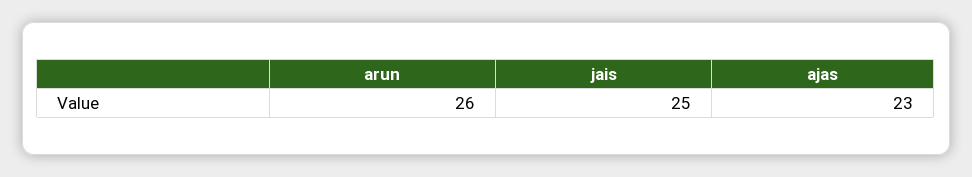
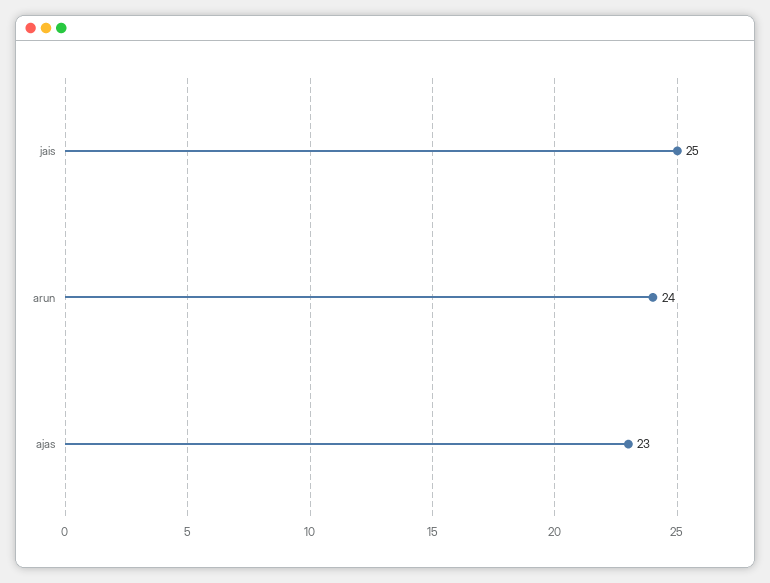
  {
-   "arun": 26,
+   "arun": 24,
    "jais": 25,
    "ajas": 23
  }

